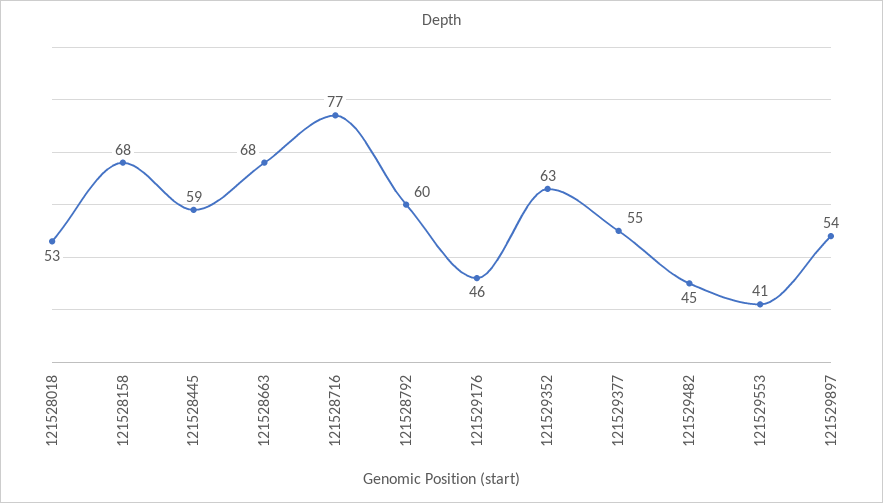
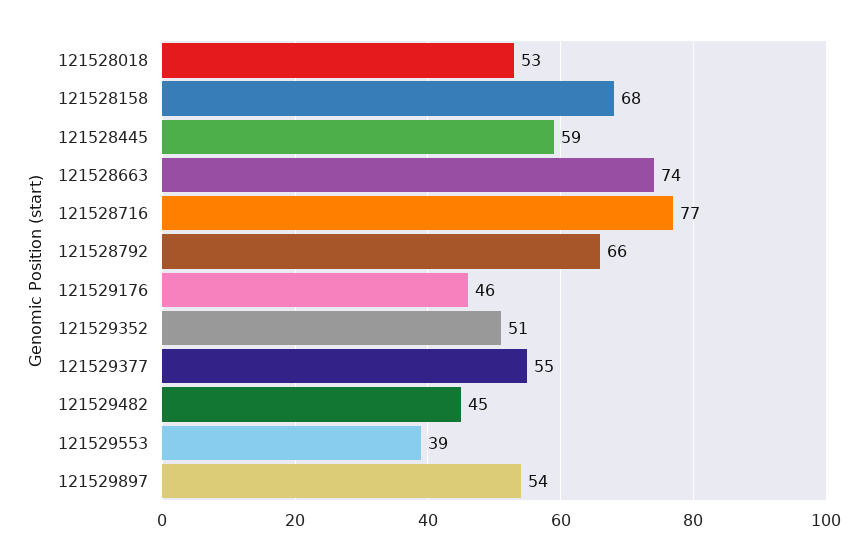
  {
    "121528018": 53,
    "121528158": 68,
    "121528445": 59,
-   "121528663": 68,
+   "121528663": 74,
    "121528716": 77,
-   "121528792": 60,
+   "121528792": 66,
    "121529176": 46,
-   "121529352": 63,
+   "121529352": 51,
    "121529377": 55,
    "121529482": 45,
-   "121529553": 41,
+   "121529553": 39,
    "121529897": 54
  }

